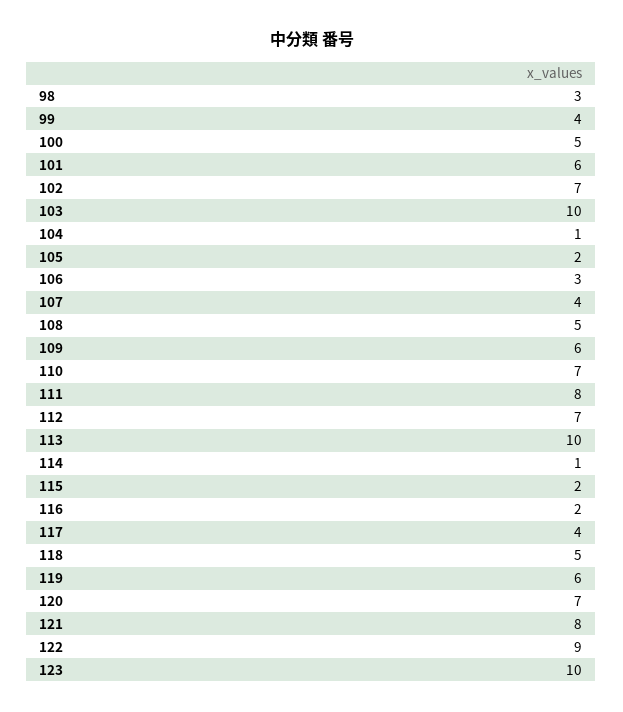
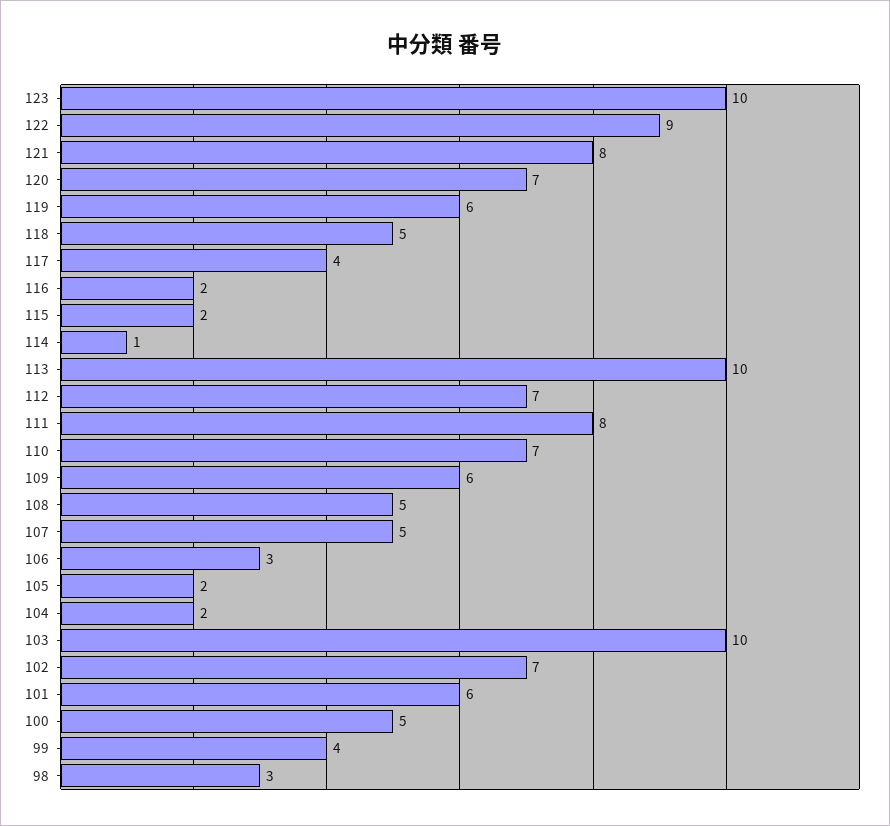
  {
    "98": 3,
    "99": 4,
    "100": 5,
    "101": 6,
    "102": 7,
    "103": 10,
-   "104": 1,
+   "104": 2,
    "105": 2,
    "106": 3,
-   "107": 4,
+   "107": 5,
    "108": 5,
    "109": 6,
    "110": 7,
    "111": 8,
    "112": 7,
    "113": 10,
    "114": 1,
    "115": 2,
    "116": 2,
    "117": 4,
    "118": 5,
    "119": 6,
    "120": 7,
    "121": 8,
    "122": 9,
    "123": 10
  }

